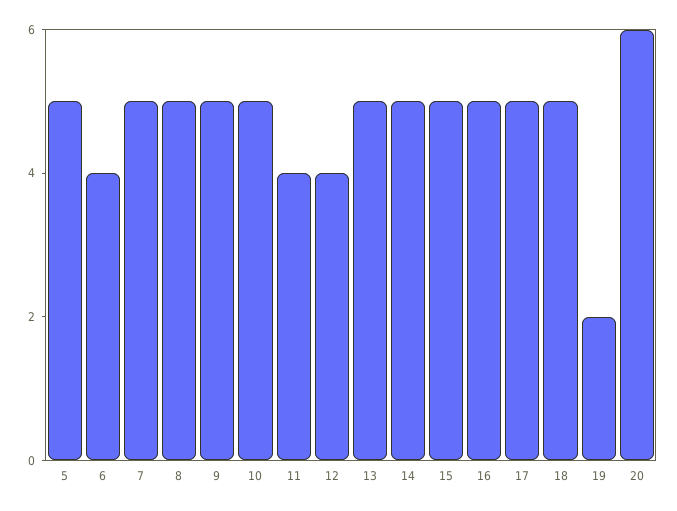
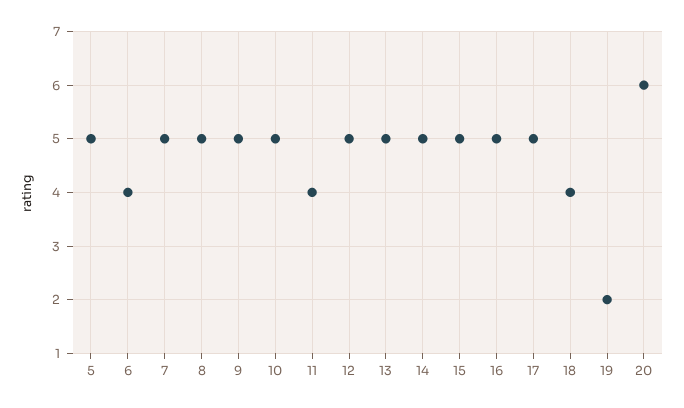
  {
    "5": 5,
    "6": 4,
    "7": 5,
    "8": 5,
    "9": 5,
    "10": 5,
    "11": 4,
-   "12": 4,
+   "12": 5,
    "13": 5,
    "14": 5,
    "15": 5,
    "16": 5,
    "17": 5,
-   "18": 5,
+   "18": 4,
    "19": 2,
    "20": 6
  }

